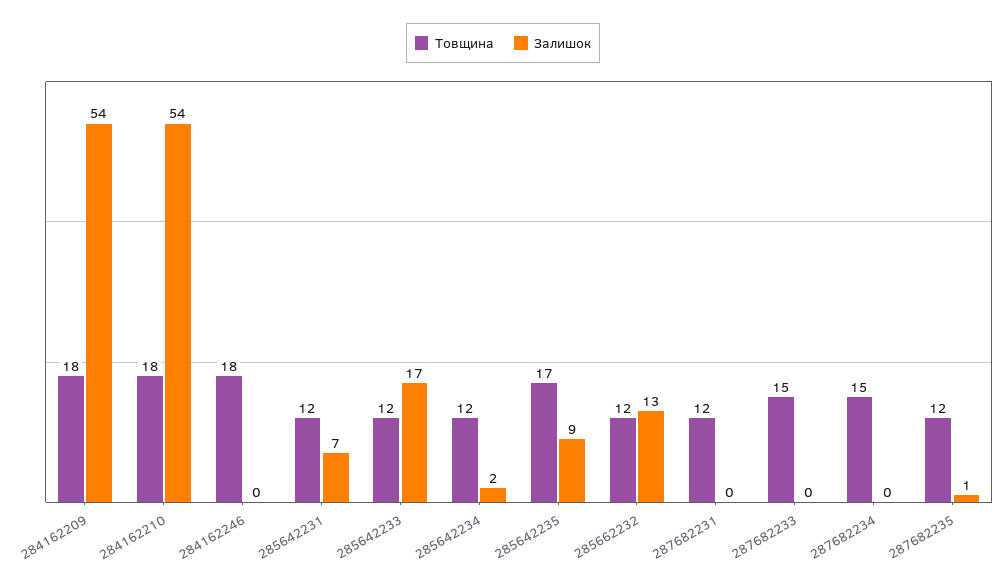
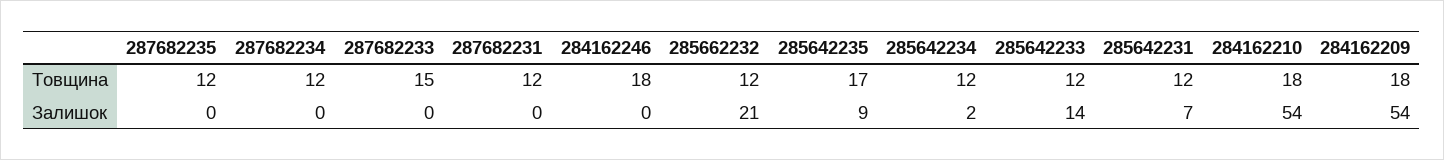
  {
    "Товщина": {
      "284162209": 18,
      "284162210": 18,
      "284162246": 18,
      "285642231": 12,
      "285642233": 12,
      "285642234": 12,
      "285642235": 17,
      "285662232": 12,
      "287682231": 12,
      "287682233": 15,
-     "287682234": 15,
+     "287682234": 12,
      "287682235": 12
    },
    "Залишок": {
      "284162209": 54,
      "284162210": 54,
      "284162246": 0,
      "285642231": 7,
-     "285642233": 17,
+     "285642233": 14,
      "285642234": 2,
      "285642235": 9,
-     "285662232": 13,
+     "285662232": 21,
      "287682231": 0,
      "287682233": 0,
      "287682234": 0,
-     "287682235": 1
+     "287682235": 0
    }
  }

